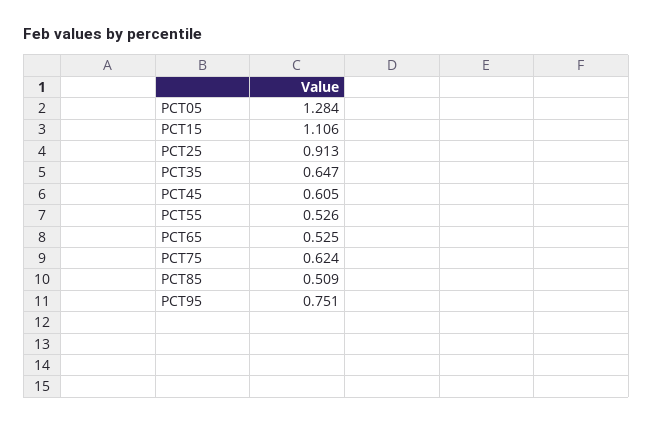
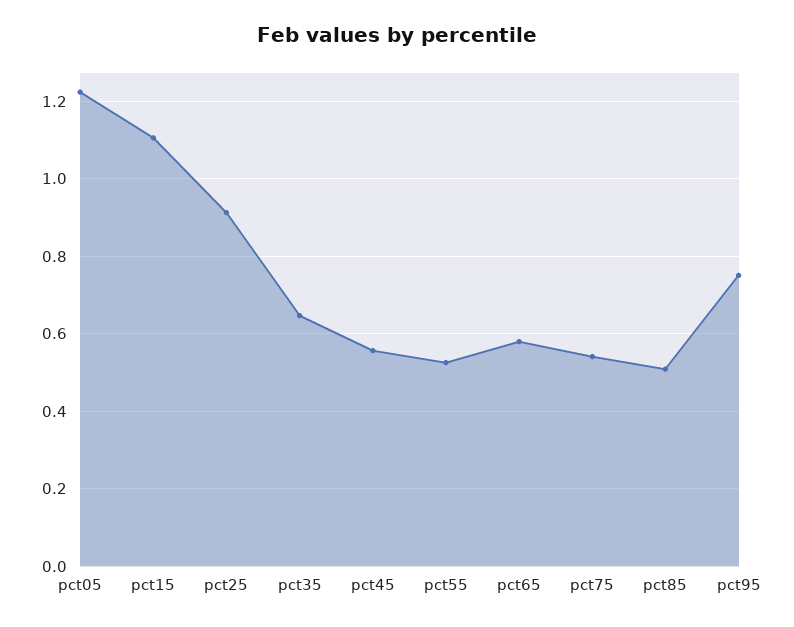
  {
-   "PCT05": 1.284,
+   "PCT05": 1.22,
    "PCT15": 1.106,
    "PCT25": 0.913,
    "PCT35": 0.647,
-   "PCT45": 0.605,
+   "PCT45": 0.56,
    "PCT55": 0.526,
-   "PCT65": 0.525,
+   "PCT65": 0.58,
-   "PCT75": 0.624,
+   "PCT75": 0.54,
    "PCT85": 0.509,
    "PCT95": 0.751
  }

